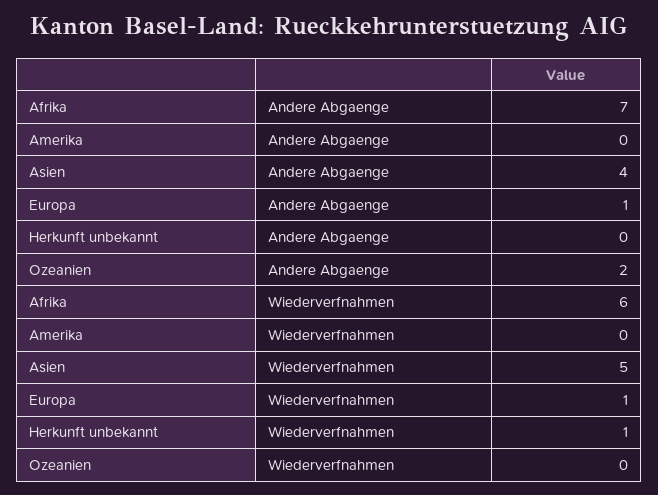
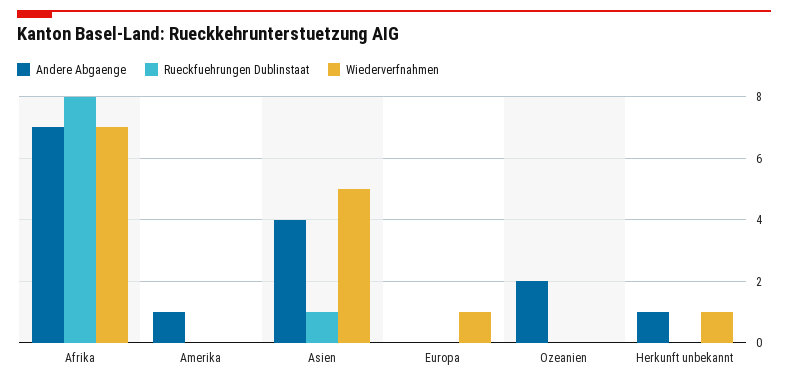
  {
    "Andere Abgaenge": {
      "Afrika": 7,
-     "Amerika": 0,
+     "Amerika": 1,
      "Asien": 4,
-     "Europa": 1,
+     "Europa": 0,
-     "Herkunft unbekannt": 0,
+     "Herkunft unbekannt": 1,
      "Ozeanien": 2
    },
    "Wiederverfnahmen": {
-     "Afrika": 6,
+     "Afrika": 7,
      "Amerika": 0,
      "Asien": 5,
      "Europa": 1,
      "Herkunft unbekannt": 1,
      "Ozeanien": 0
-   }
+   },
+   "Rueckfuehrungen Dublinstaat": {
+     "Afrika": 8,
+     "Amerika": 0,
+     "Asien": 1,
+     "Europa": 0,
+     "Ozeanien": 0,
+     "Herkunft unbekannt": 0
+   }
  }

